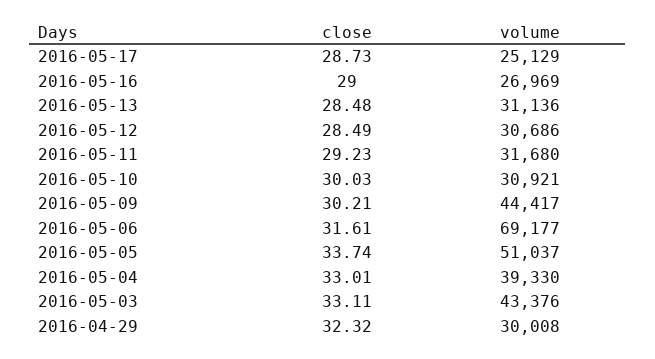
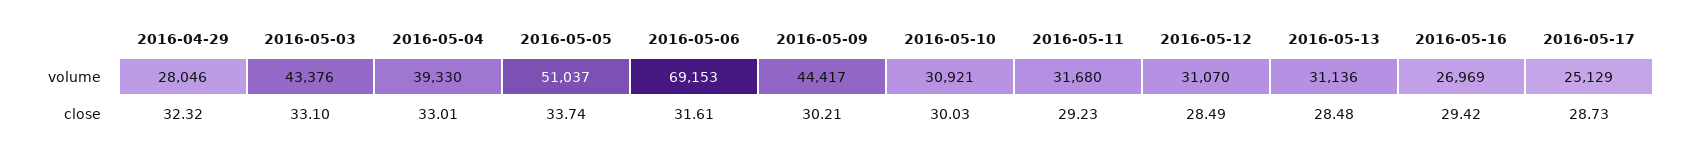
  {
    "close": {
      "2016-05-17": 28.73,
-     "2016-05-16": 29,
+     "2016-05-16": 29.42,
      "2016-05-13": 28.48,
      "2016-05-12": 28.49,
      "2016-05-11": 29.23,
      "2016-05-10": 30.03,
      "2016-05-09": 30.21,
      "2016-05-06": 31.61,
      "2016-05-05": 33.74,
      "2016-05-04": 33.01,
-     "2016-05-03": 33.11,
+     "2016-05-03": 33.1,
      "2016-04-29": 32.32
    },
    "volume": {
      "2016-05-17": 25129,
      "2016-05-16": 26969,
      "2016-05-13": 31136,
-     "2016-05-12": 30686,
+     "2016-05-12": 31070,
      "2016-05-11": 31680,
      "2016-05-10": 30921,
      "2016-05-09": 44417,
-     "2016-05-06": 69177,
+     "2016-05-06": 69153,
      "2016-05-05": 51037,
      "2016-05-04": 39330,
      "2016-05-03": 43376,
-     "2016-04-29": 30008
+     "2016-04-29": 28046
    }
  }

